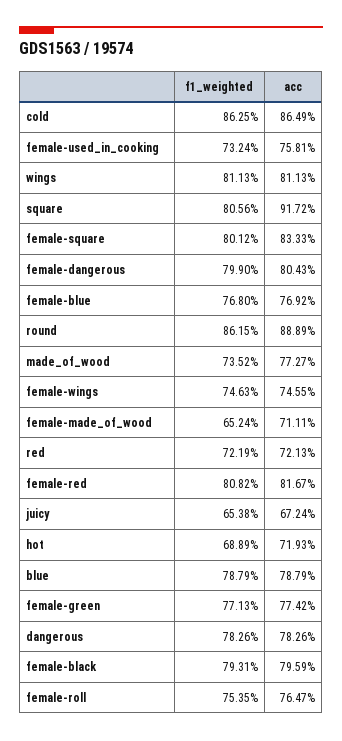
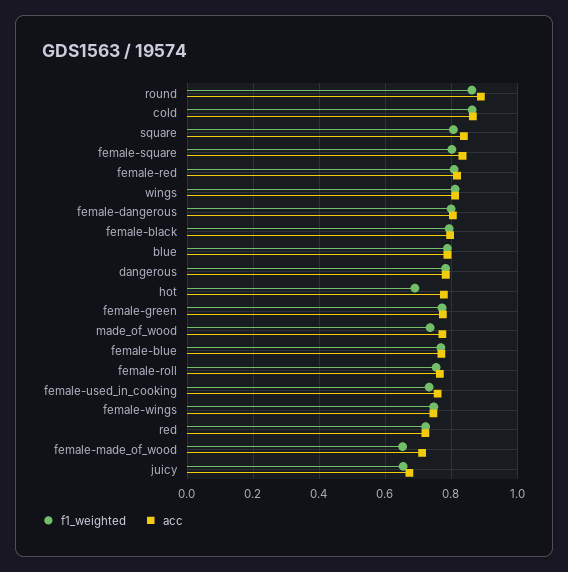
  {
    "f1_weighted": {
      "cold": 0.8625,
      "female-used_in_cooking": 0.7324,
      "wings": 0.8113,
      "square": 0.8056,
      "female-square": 0.8012,
      "female-dangerous": 0.799,
      "female-blue": 0.768,
      "round": 0.8615,
      "made_of_wood": 0.7352,
      "female-wings": 0.7463,
      "female-made_of_wood": 0.6524,
      "red": 0.7219,
      "female-red": 0.8082,
      "juicy": 0.6538,
      "hot": 0.6889,
      "blue": 0.7879,
      "female-green": 0.7713,
      "dangerous": 0.7826,
      "female-black": 0.7931,
      "female-roll": 0.7535
    },
    "acc": {
      "cold": 0.8649,
      "female-used_in_cooking": 0.7581,
      "wings": 0.8113,
-     "square": 0.9172,
+     "square": 0.84,
      "female-square": 0.8333,
      "female-dangerous": 0.8043,
      "female-blue": 0.7692,
      "round": 0.8889,
      "made_of_wood": 0.7727,
      "female-wings": 0.7455,
      "female-made_of_wood": 0.7111,
      "red": 0.7213,
      "female-red": 0.8167,
      "juicy": 0.6724,
-     "hot": 0.7193,
+     "hot": 0.78,
      "blue": 0.7879,
      "female-green": 0.7742,
      "dangerous": 0.7826,
      "female-black": 0.7959,
      "female-roll": 0.7647
    }
  }

